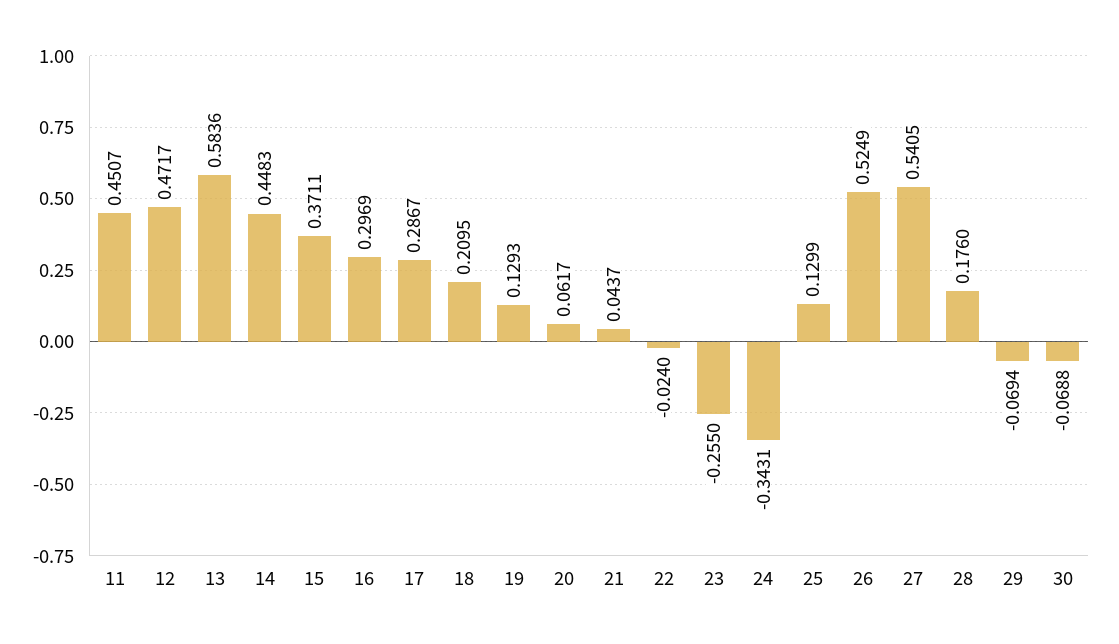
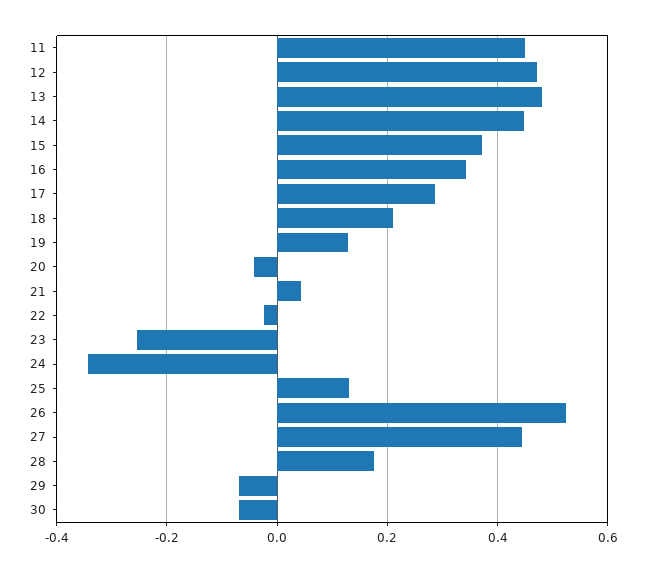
  {
    "11": 0.4507,
    "12": 0.4717,
-   "13": 0.5836,
+   "13": 0.48,
    "14": 0.4483,
    "15": 0.3711,
-   "16": 0.2969,
+   "16": 0.34,
    "17": 0.2867,
    "18": 0.2095,
    "19": 0.1293,
-   "20": 0.0617,
+   "20": -0.04,
    "21": 0.0437,
    "22": -0.024,
    "23": -0.255,
    "24": -0.3431,
    "25": 0.1299,
    "26": 0.5249,
-   "27": 0.5405,
+   "27": 0.44,
    "28": 0.176,
    "29": -0.0694,
    "30": -0.0688
  }

